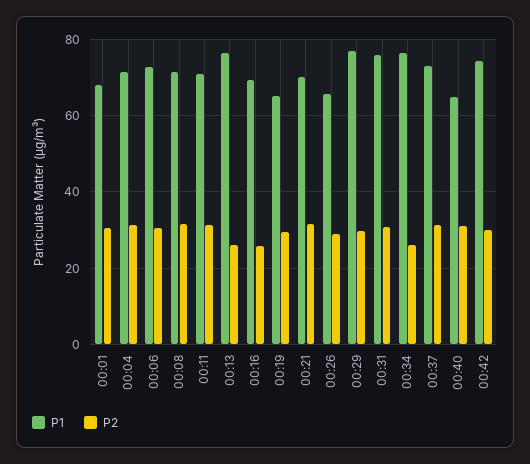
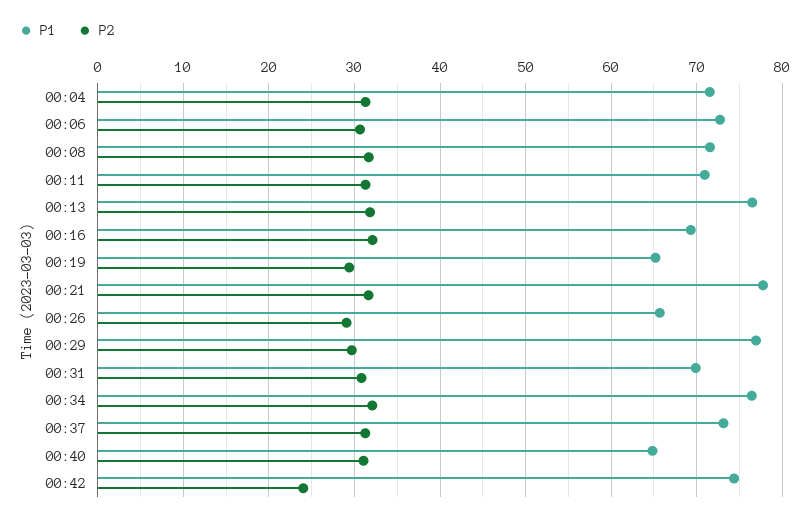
  {
    "P1": {
-     "00:01": 68,
      "00:04": 72,
      "00:06": 73,
      "00:08": 72,
      "00:11": 71,
      "00:13": 77,
      "00:16": 69,
      "00:19": 65,
-     "00:21": 70,
+     "00:21": 78,
      "00:26": 66,
      "00:29": 77,
-     "00:31": 76,
+     "00:31": 70,
      "00:34": 76,
      "00:37": 73,
      "00:40": 65,
      "00:42": 74
    },
    "P2": {
-     "00:01": 30,
      "00:04": 31,
      "00:06": 31,
      "00:08": 32,
      "00:11": 31,
-     "00:13": 26,
+     "00:13": 32,
-     "00:16": 26,
+     "00:16": 32,
      "00:19": 29,
      "00:21": 32,
      "00:26": 29,
      "00:29": 30,
      "00:31": 31,
-     "00:34": 26,
+     "00:34": 32,
      "00:37": 31,
      "00:40": 31,
-     "00:42": 30
+     "00:42": 24
    }
  }

